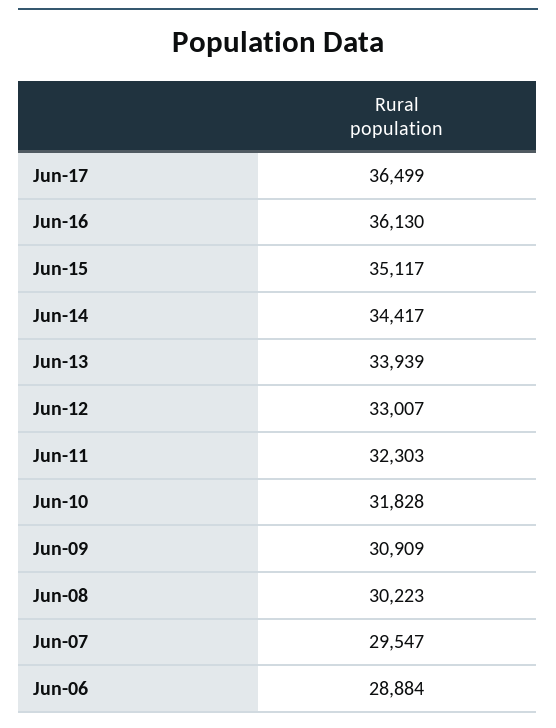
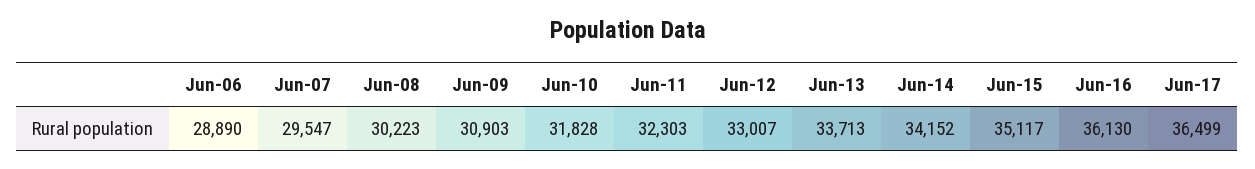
  {
    "Jun-17": 36499,
    "Jun-16": 36130,
    "Jun-15": 35117,
-   "Jun-14": 34417,
+   "Jun-14": 34152,
-   "Jun-13": 33939,
+   "Jun-13": 33713,
    "Jun-12": 33007,
    "Jun-11": 32303,
    "Jun-10": 31828,
-   "Jun-09": 30909,
+   "Jun-09": 30903,
    "Jun-08": 30223,
    "Jun-07": 29547,
-   "Jun-06": 28884
+   "Jun-06": 28890
  }

